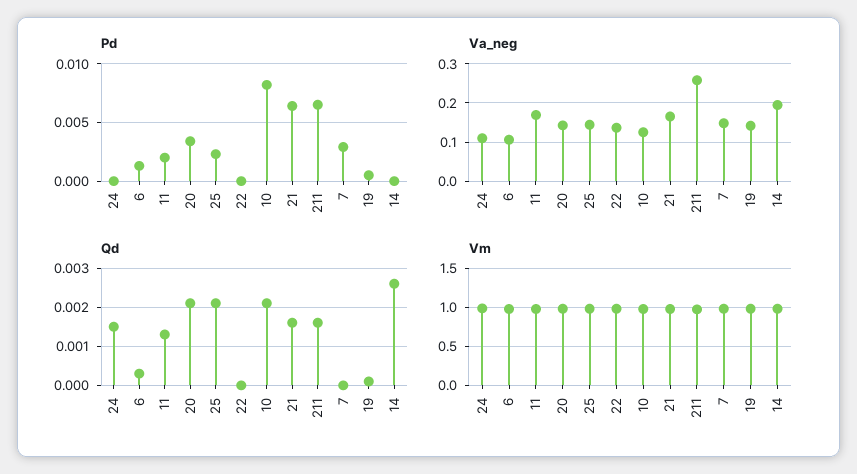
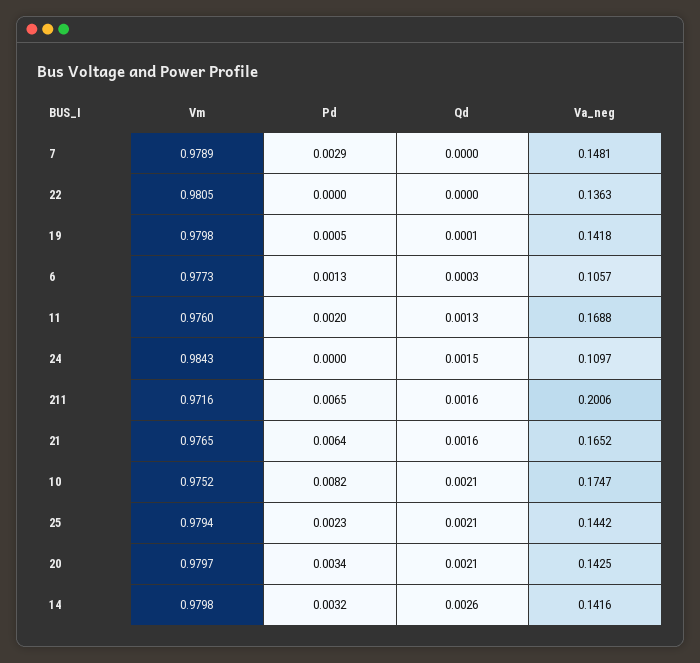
  {
    "Pd": {
      "24": 0,
      "6": 0.0013,
      "11": 0.002,
      "20": 0.0034,
      "25": 0.0023,
      "22": 0,
      "10": 0.0082,
      "21": 0.0064,
      "211": 0.0065,
      "7": 0.0029,
      "19": 0.0005,
-     "14": 0
+     "14": 0.0032
    },
    "Va_neg": {
      "24": 0.1097,
      "6": 0.1057,
      "11": 0.1688,
      "20": 0.1425,
      "25": 0.1442,
      "22": 0.1363,
-     "10": 0.12,
+     "10": 0.1747,
      "21": 0.1652,
-     "211": 0.26,
+     "211": 0.2006,
      "7": 0.1481,
      "19": 0.1418,
-     "14": 0.2
+     "14": 0.1416
    },
    "Qd": {
      "24": 0.0015,
      "6": 0.0003,
      "11": 0.0013,
      "20": 0.0021,
      "25": 0.0021,
      "22": 0,
      "10": 0.0021,
      "21": 0.0016,
      "211": 0.0016,
      "7": 0,
      "19": 0.0001,
      "14": 0.0026
    },
    "Vm": {
      "24": 0.9843,
      "6": 0.9773,
      "11": 0.976,
      "20": 0.9797,
      "25": 0.9794,
      "22": 0.9805,
      "10": 0.9752,
      "21": 0.9765,
      "211": 0.9716,
      "7": 0.9789,
      "19": 0.9798,
      "14": 0.9798
    }
  }

